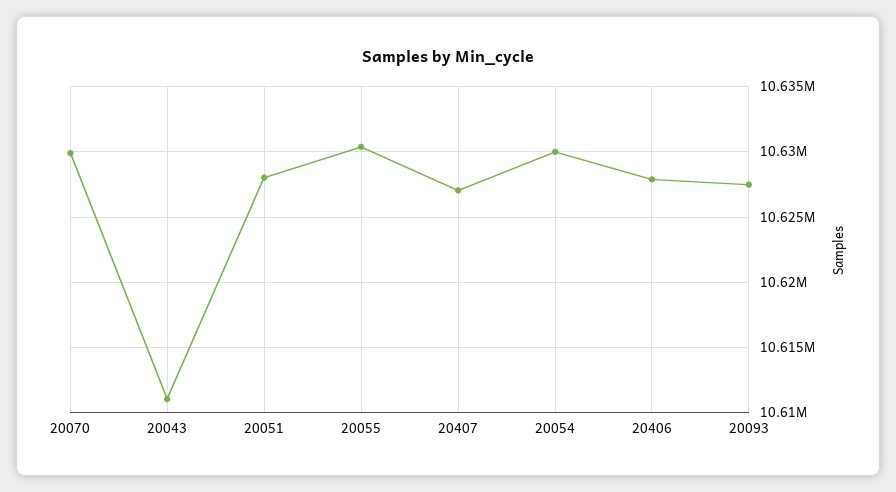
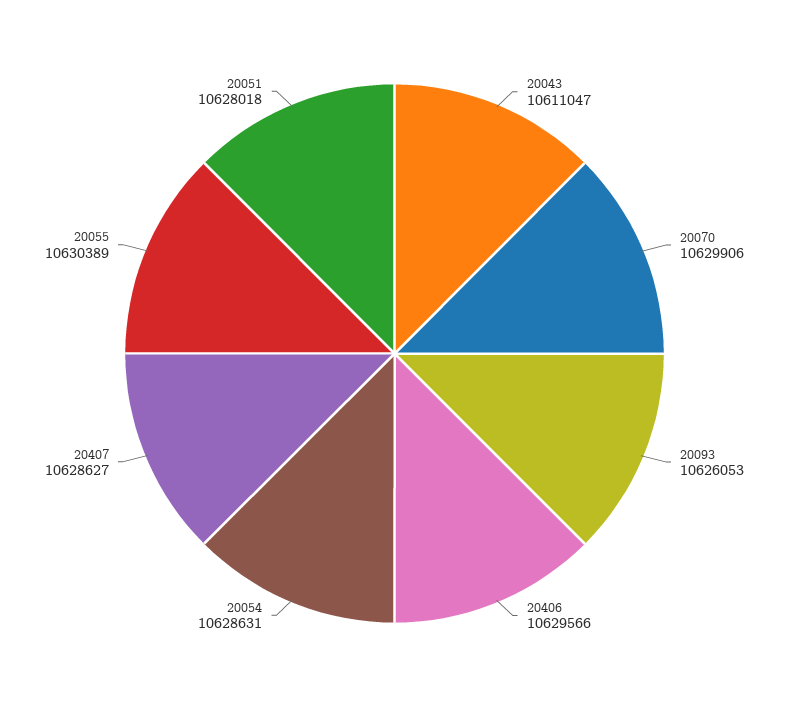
  {
    "20070": 10629906,
    "20043": 10611047,
    "20051": 10628018,
    "20055": 10630389,
-   "20407": 10627000,
+   "20407": 10628627,
-   "20054": 10630000,
+   "20054": 10628631,
-   "20406": 10628000,
+   "20406": 10629566,
-   "20093": 10627500
+   "20093": 10626053
  }

